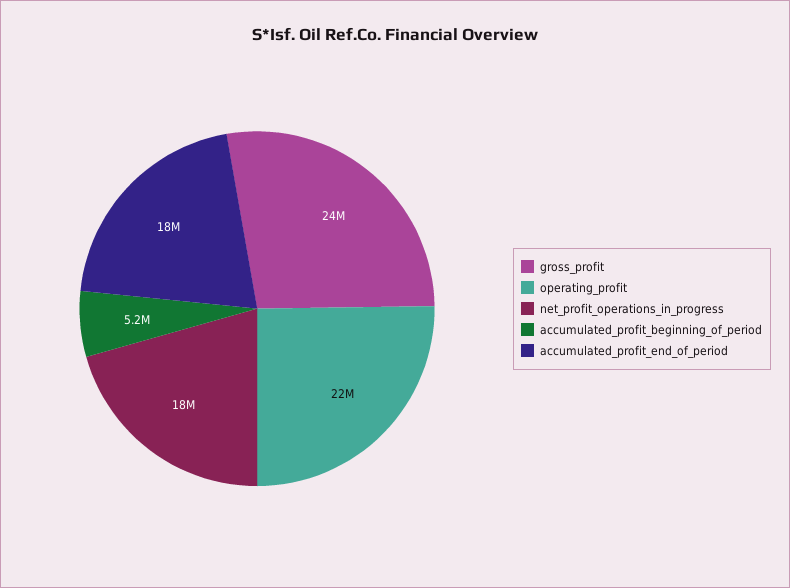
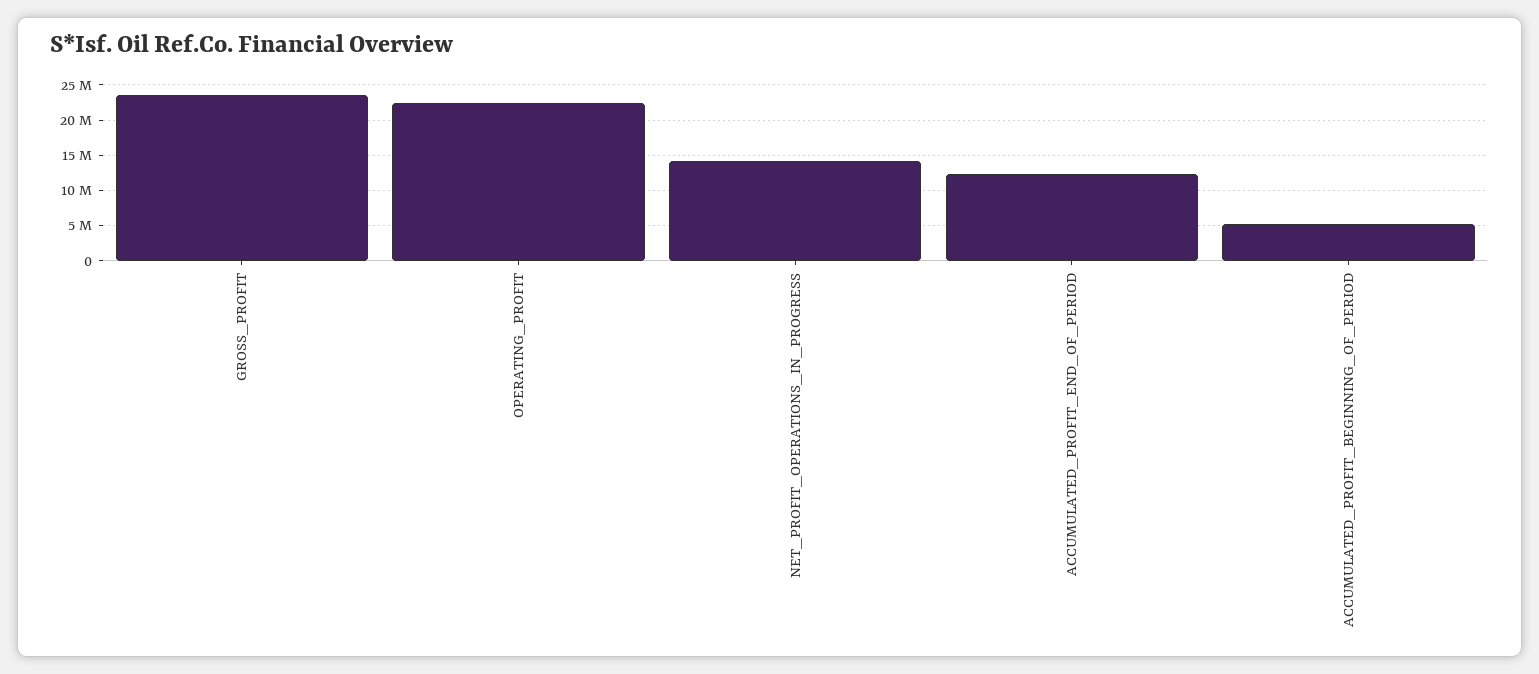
  {
    "gross_profit": 24000000,
    "operating_profit": 22000000,
-   "net_profit_operations_in_progress": 18000000,
+   "net_profit_operations_in_progress": 14000000,
    "accumulated_profit_beginning_of_period": 5200000,
-   "accumulated_profit_end_of_period": 18000000
+   "accumulated_profit_end_of_period": 12000000
  }

